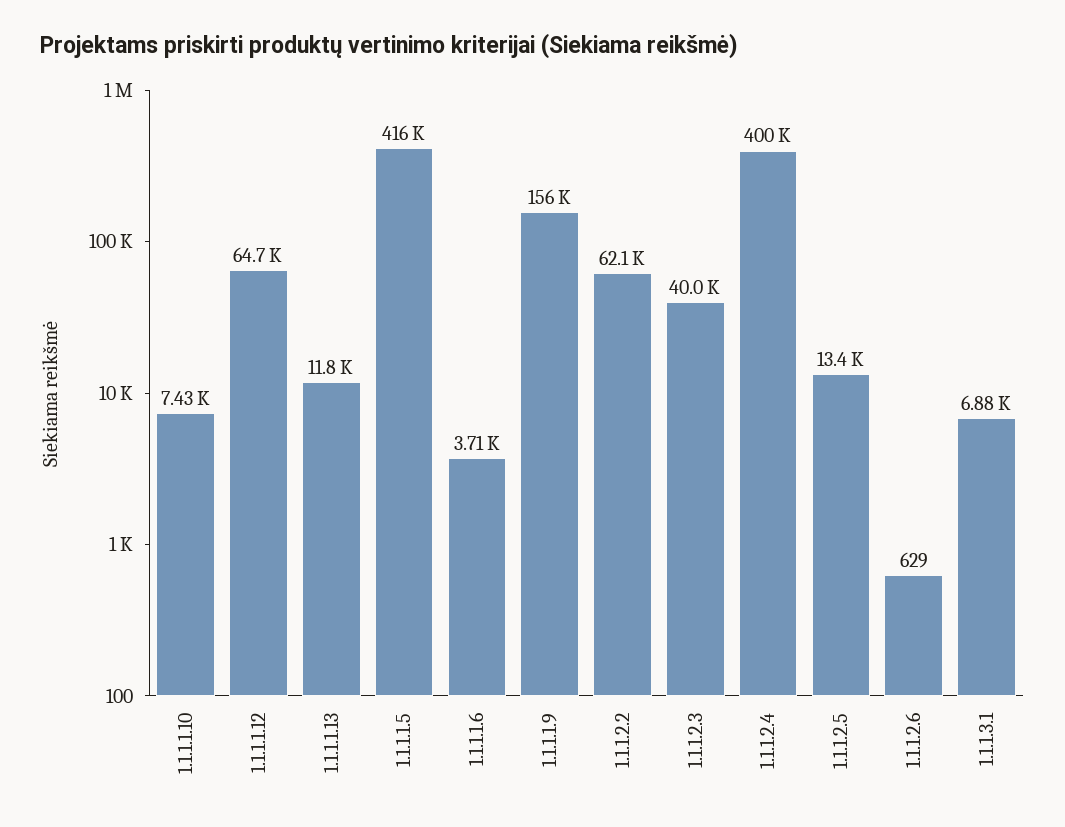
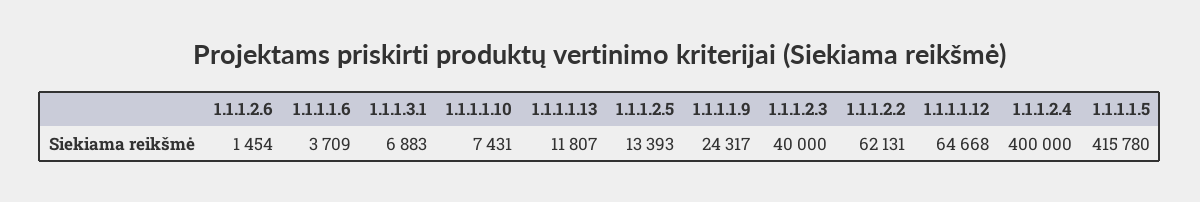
  {
    "1.1.1.1.10": 7431,
    "1.1.1.1.12": 64668,
    "1.1.1.1.13": 11807,
    "1.1.1.1.5": 415780,
    "1.1.1.1.6": 3709,
-   "1.1.1.1.9": 156000,
+   "1.1.1.1.9": 24317,
    "1.1.1.2.2": 62131,
    "1.1.1.2.3": 40000,
    "1.1.1.2.4": 400000,
    "1.1.1.2.5": 13393,
-   "1.1.1.2.6": 629,
+   "1.1.1.2.6": 1454,
    "1.1.1.3.1": 6883
  }

